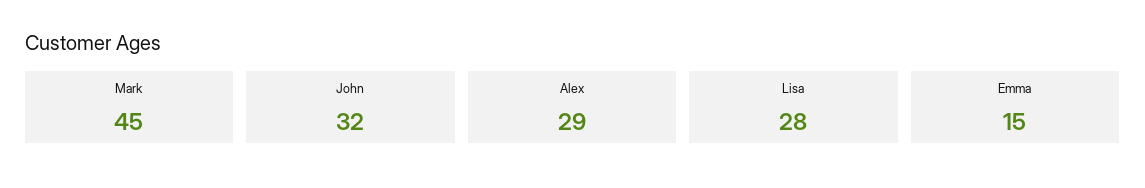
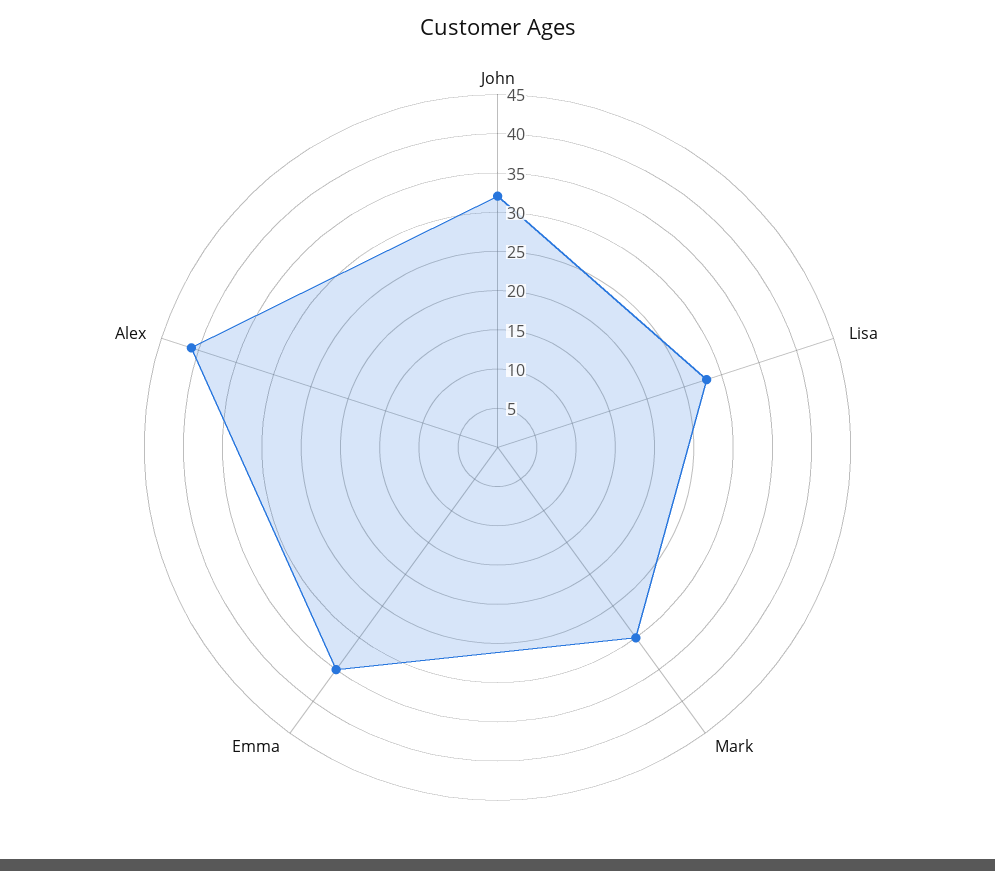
  {
-   "Mark": 45,
+   "Mark": 30,
    "John": 32,
-   "Alex": 29,
+   "Alex": 40,
    "Lisa": 28,
-   "Emma": 15
+   "Emma": 35
  }

